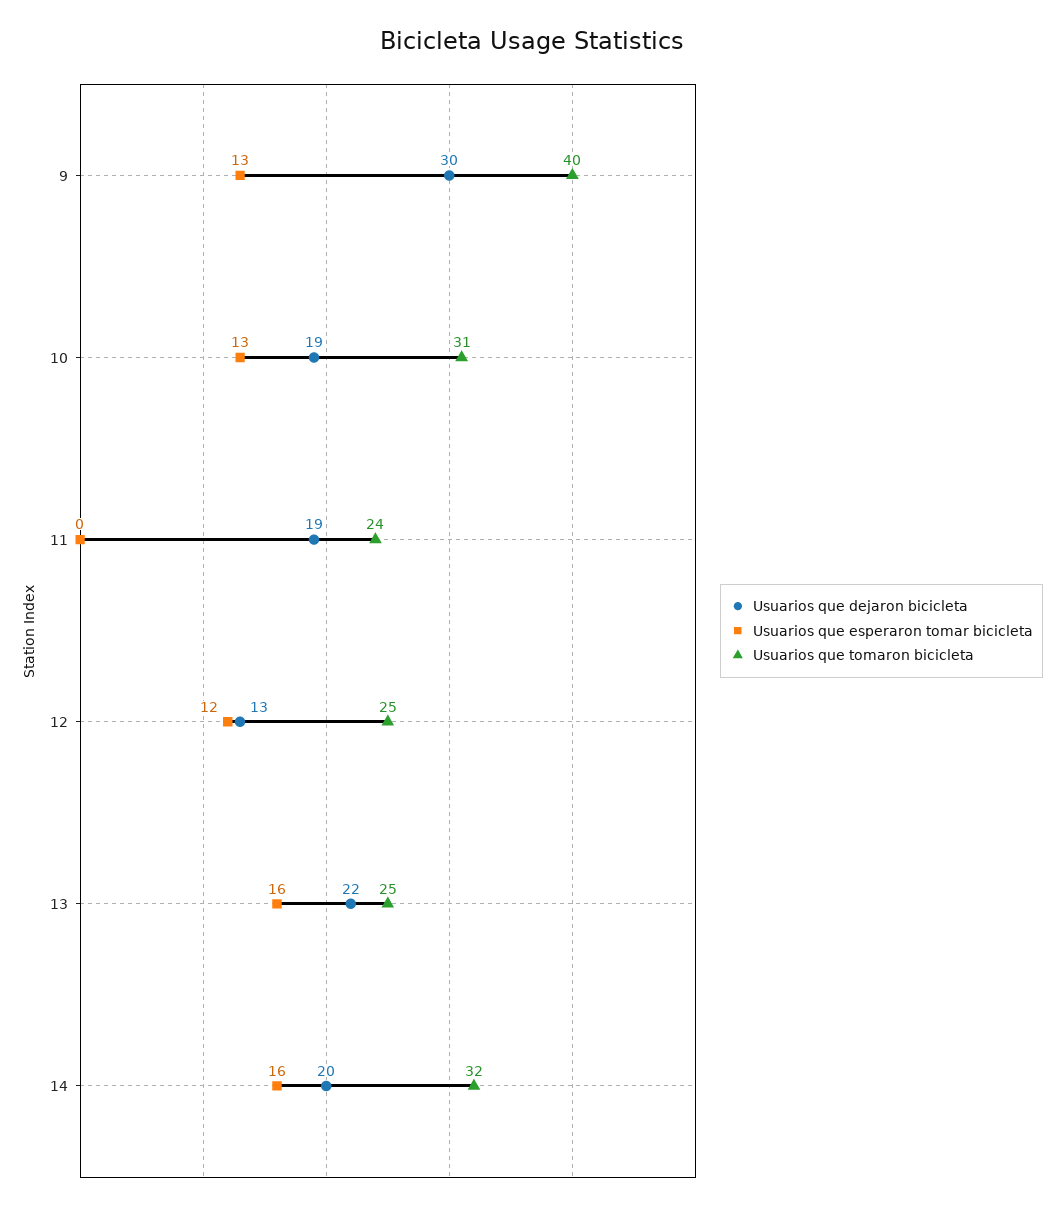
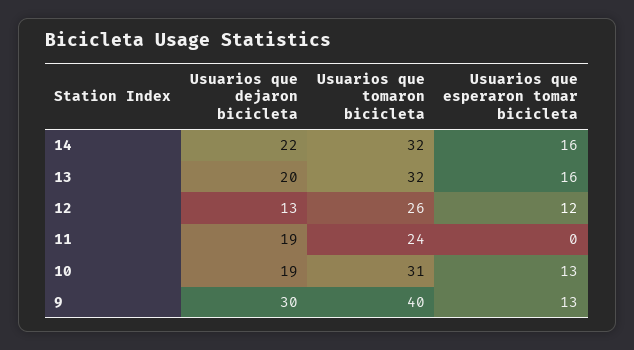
  {
    "Usuarios que dejaron bicicleta": {
      "9": 30,
      "10": 19,
      "11": 19,
      "12": 13,
-     "13": 22,
+     "13": 20,
-     "14": 20
+     "14": 22
    },
    "Usuarios que esperaron tomar bicicleta": {
      "9": 13,
      "10": 13,
      "11": 0,
      "12": 12,
      "13": 16,
      "14": 16
    },
    "Usuarios que tomaron bicicleta": {
      "9": 40,
      "10": 31,
      "11": 24,
-     "12": 25,
+     "12": 26,
-     "13": 25,
+     "13": 32,
      "14": 32
    }
  }

